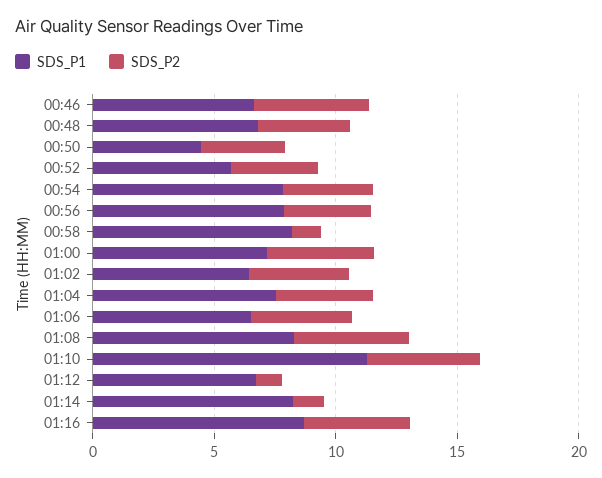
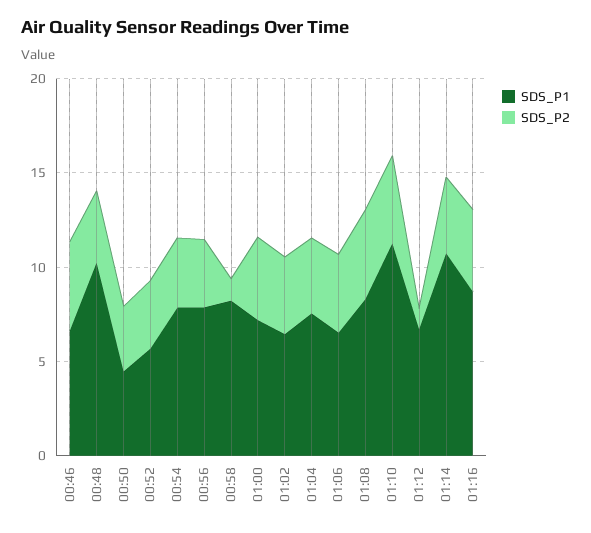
  {
    "SDS_P1": {
      "00:46": 7,
-     "00:48": 7,
+     "00:48": 10,
      "00:50": 4,
      "00:52": 6,
      "00:54": 8,
      "00:56": 8,
      "00:58": 8,
      "01:00": 7,
      "01:02": 6,
      "01:04": 8,
      "01:06": 7,
      "01:08": 8,
      "01:10": 11,
      "01:12": 7,
-     "01:14": 8,
+     "01:14": 11,
      "01:16": 9
    },
    "SDS_P2": {
      "00:46": 5,
      "00:48": 4,
      "00:50": 3,
      "00:52": 4,
      "00:54": 4,
      "00:56": 4,
      "00:58": 1,
      "01:00": 4,
      "01:02": 4,
      "01:04": 4,
      "01:06": 4,
      "01:08": 5,
      "01:10": 5,
      "01:12": 1,
-     "01:14": 1,
+     "01:14": 4,
      "01:16": 4
    }
  }

